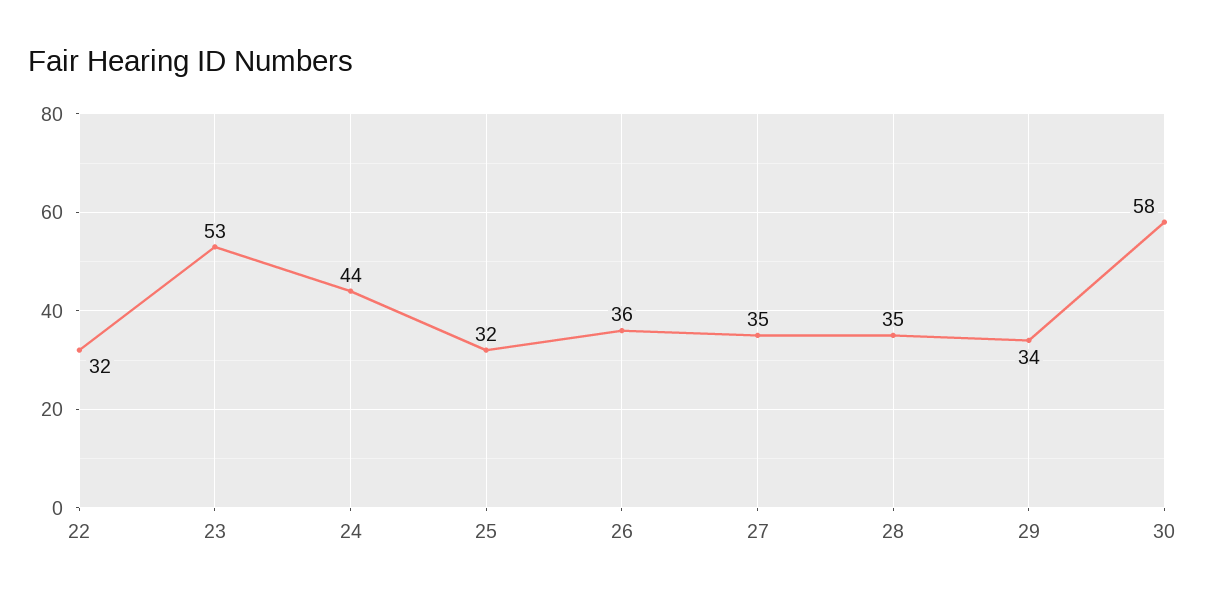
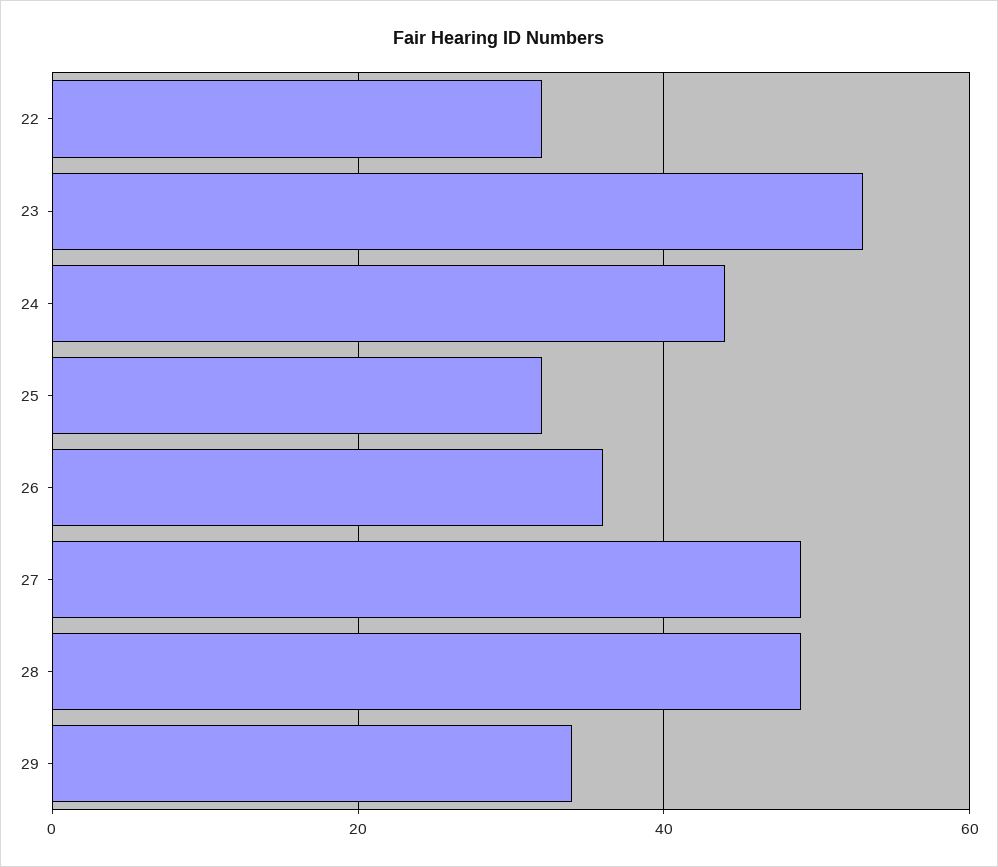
  {
    "22": 32,
    "23": 53,
    "24": 44,
    "25": 32,
    "26": 36,
-   "27": 35,
+   "27": 50,
-   "28": 35,
+   "28": 50,
-   "29": 34,
+   "29": 34
-   "30": 58
  }

